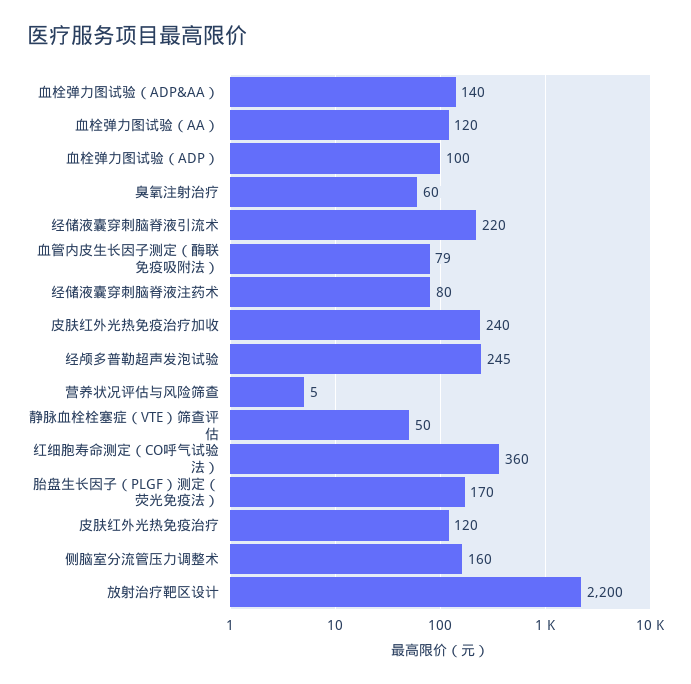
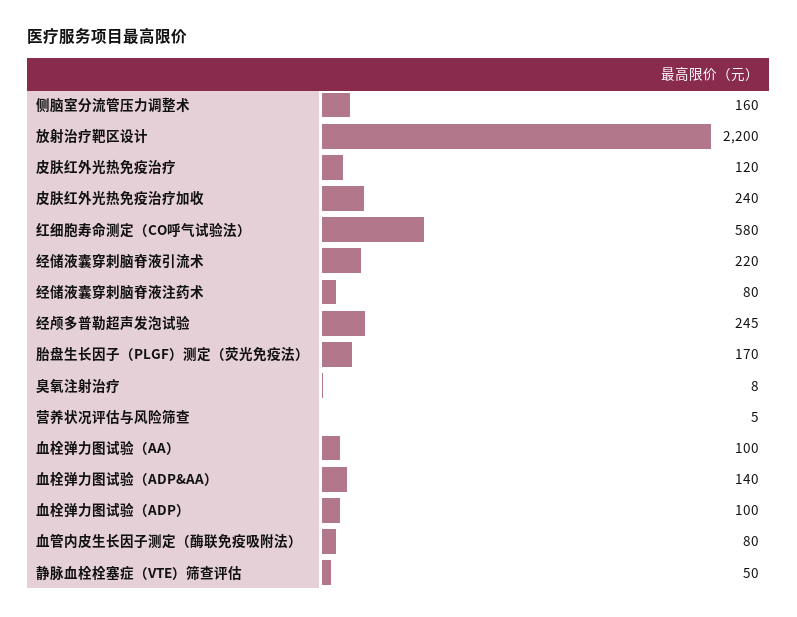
  {
    "血栓弹力图试验（ADP&AA）": 140,
-   "血栓弹力图试验（AA）": 120,
+   "血栓弹力图试验（AA）": 100,
    "血栓弹力图试验（ADP）": 100,
-   "臭氧注射治疗": 60,
+   "臭氧注射治疗": 8,
    "经储液囊穿刺脑脊液引流术": 220,
-   "血管内皮生长因子测定（酶联免疫吸附法）": 79,
+   "血管内皮生长因子测定（酶联免疫吸附法）": 80,
    "经储液囊穿刺脑脊液注药术": 80,
    "皮肤红外光热免疫治疗加收": 240,
    "经颅多普勒超声发泡试验": 245,
    "营养状况评估与风险筛查": 5,
    "静脉血栓栓塞症（VTE）筛查评估": 50,
-   "红细胞寿命测定（CO呼气试验法）": 360,
+   "红细胞寿命测定（CO呼气试验法）": 580,
    "胎盘生长因子（PLGF）测定（荧光免疫法）": 170,
    "皮肤红外光热免疫治疗": 120,
    "侧脑室分流管压力调整术": 160,
    "放射治疗靶区设计": 2200
  }

